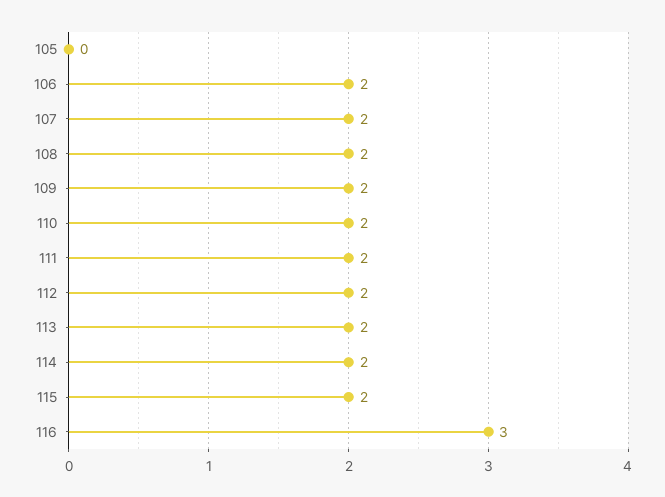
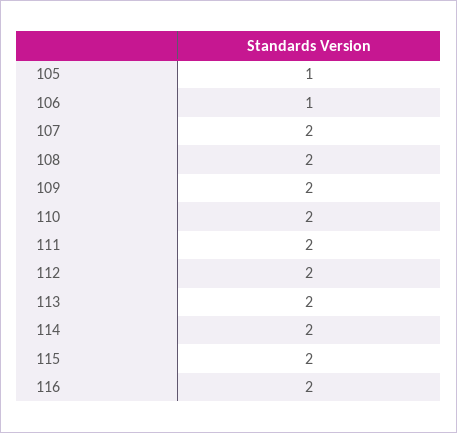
  {
-   "105": 0,
+   "105": 1,
-   "106": 2,
+   "106": 1,
    "107": 2,
    "108": 2,
    "109": 2,
    "110": 2,
    "111": 2,
    "112": 2,
    "113": 2,
    "114": 2,
    "115": 2,
-   "116": 3
+   "116": 2
  }

